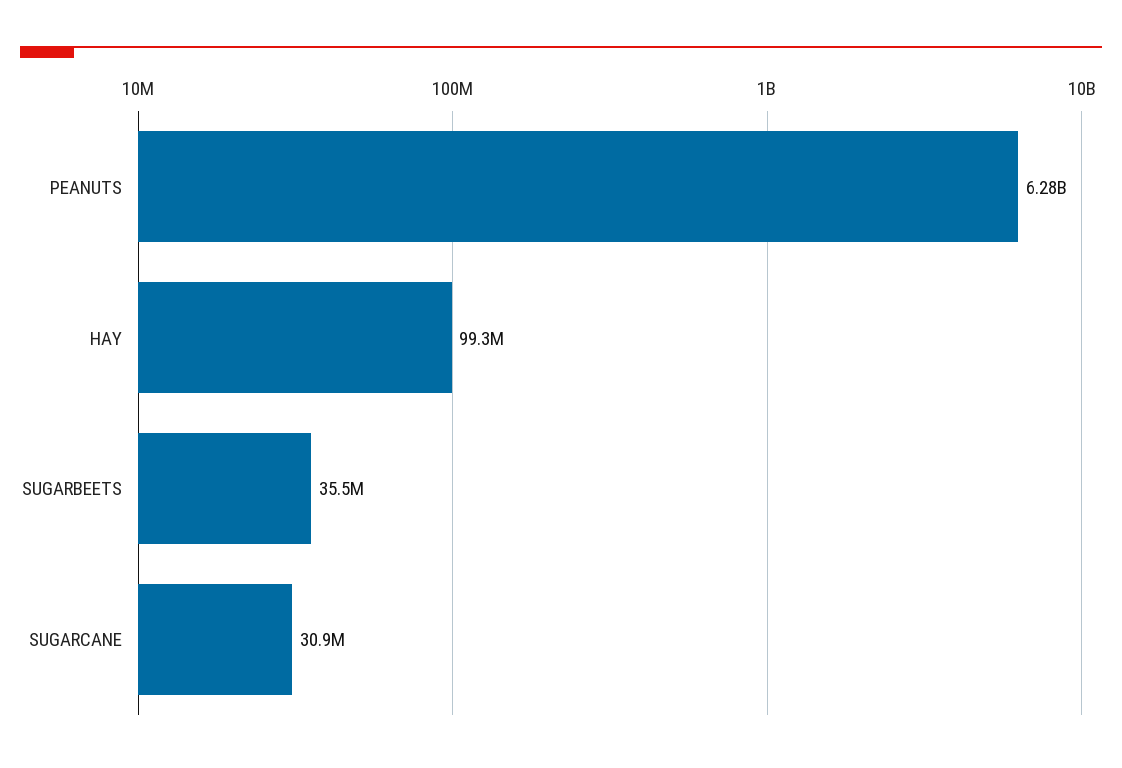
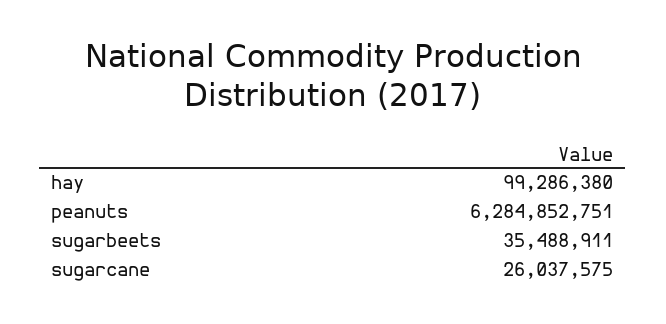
  {
    "PEANUTS": 6284852751,
    "HAY": 99286380,
    "SUGARBEETS": 35488911,
-   "SUGARCANE": 30900000
+   "SUGARCANE": 26037575
  }

